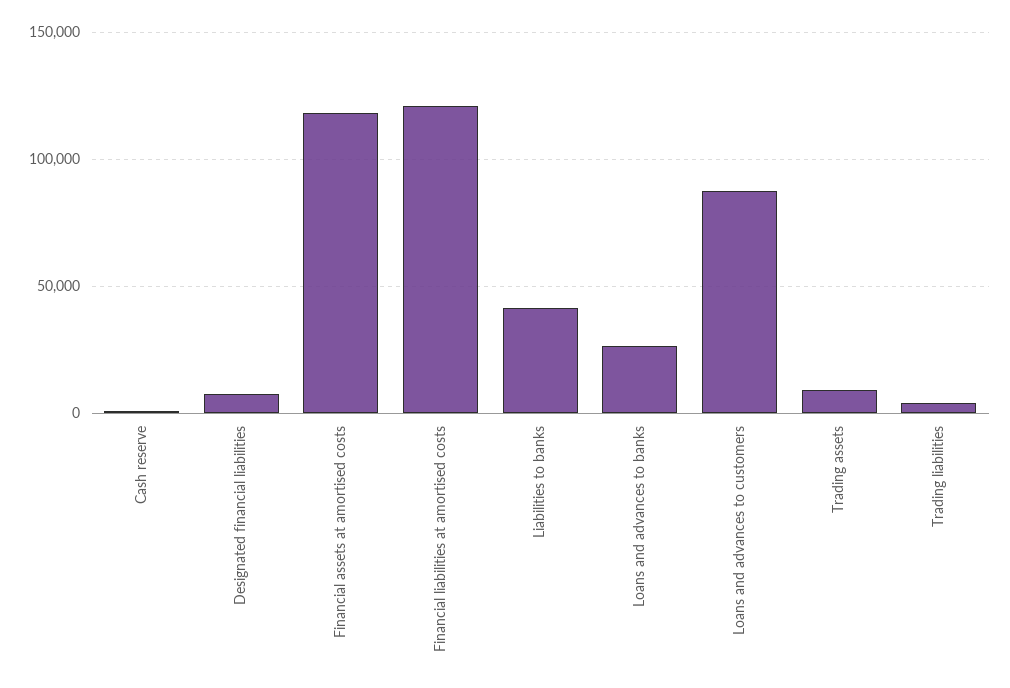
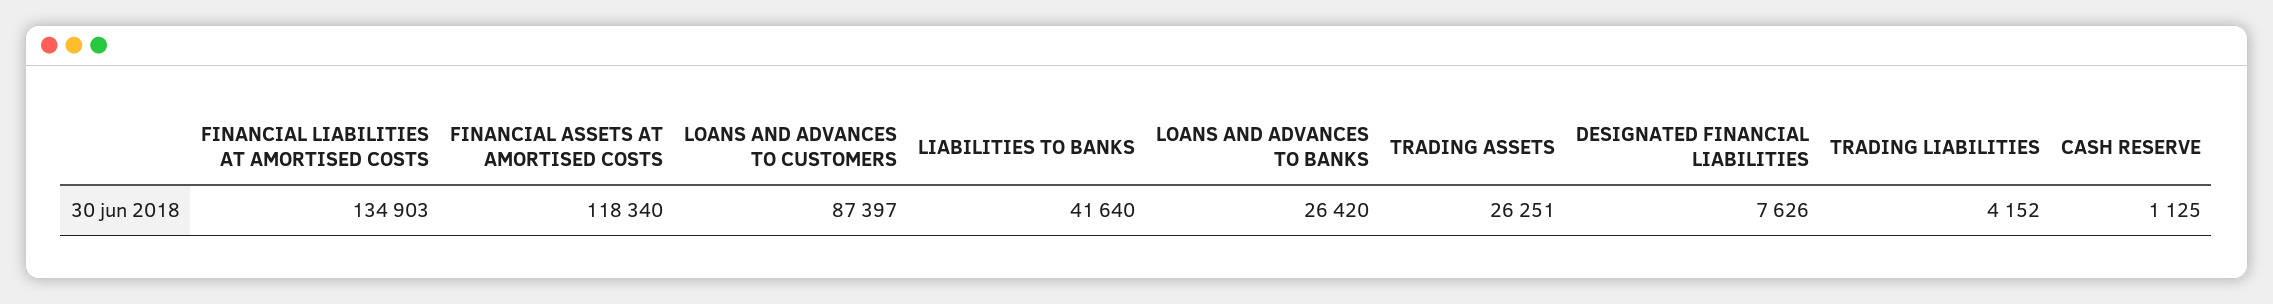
  {
    "Cash reserve": 1125,
    "Designated financial liabilities": 7626,
    "Financial assets at amortised costs": 118340,
-   "Financial liabilities at amortised costs": 120000,
+   "Financial liabilities at amortised costs": 134903,
    "Liabilities to banks": 41640,
    "Loans and advances to banks": 26420,
    "Loans and advances to customers": 87397,
-   "Trading assets": 10000,
+   "Trading assets": 26251,
    "Trading liabilities": 4152
  }

